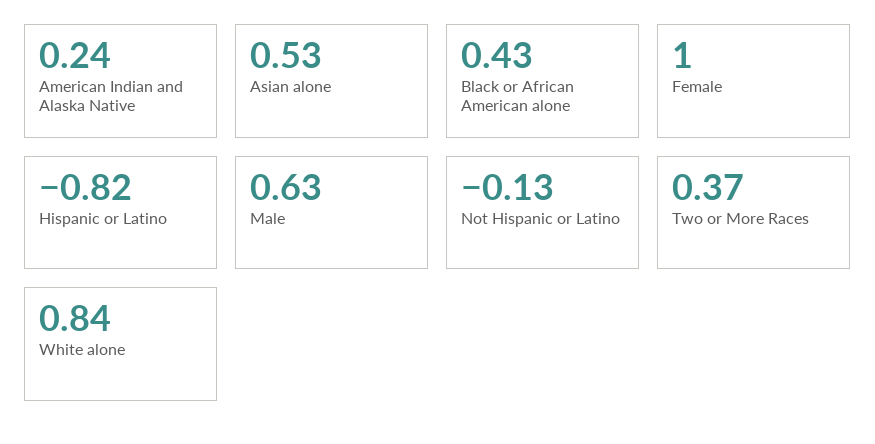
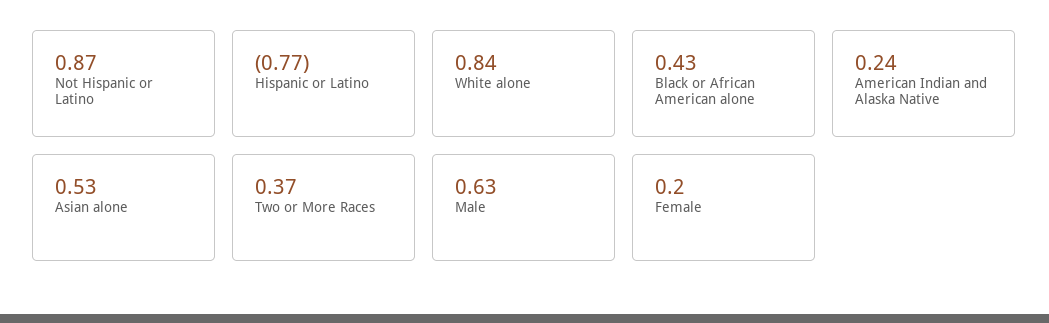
  {
    "American Indian and Alaska Native": 0.24,
    "Asian alone": 0.53,
    "Black or African American alone": 0.43,
-   "Female": 1,
+   "Female": 0.2,
-   "Hispanic or Latino": -0.82,
+   "Hispanic or Latino": -0.77,
    "Male": 0.63,
-   "Not Hispanic or Latino": -0.13,
+   "Not Hispanic or Latino": 0.87,
    "Two or More Races": 0.37,
    "White alone": 0.84
  }

